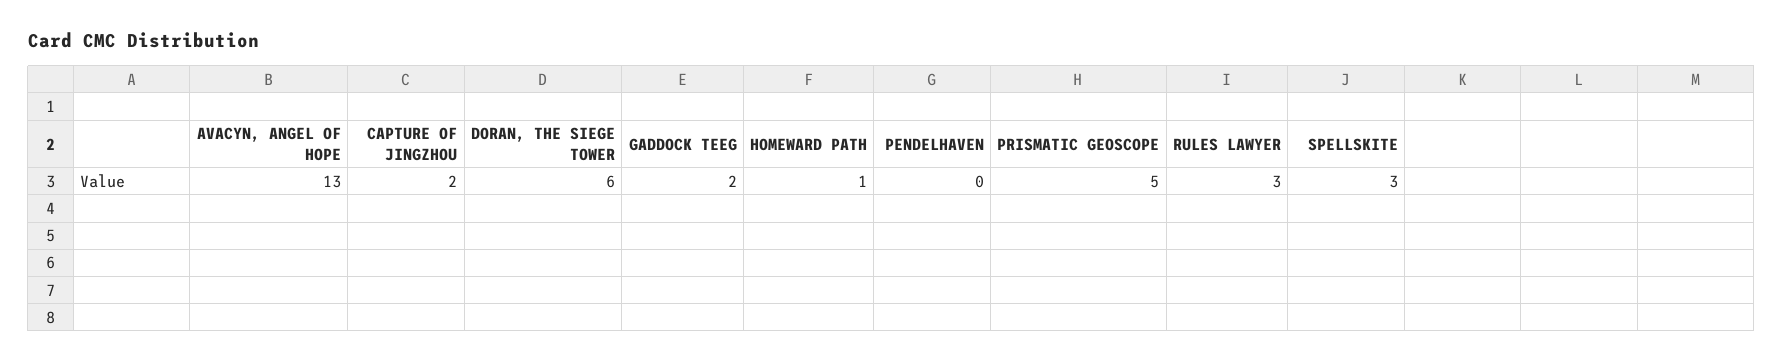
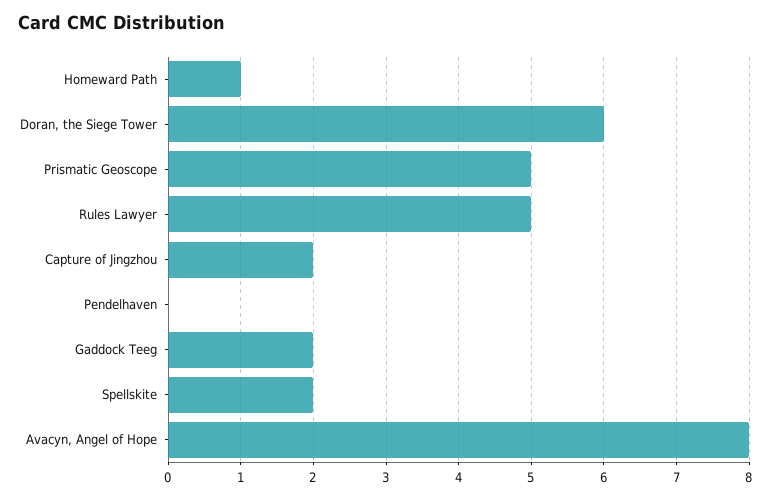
  {
-   "AVACYN, ANGEL OF HOPE": 13,
+   "AVACYN, ANGEL OF HOPE": 8,
    "CAPTURE OF JINGZHOU": 2,
    "DORAN, THE SIEGE TOWER": 6,
    "GADDOCK TEEG": 2,
    "HOMEWARD PATH": 1,
    "PENDELHAVEN": 0,
    "PRISMATIC GEOSCOPE": 5,
-   "RULES LAWYER": 3,
+   "RULES LAWYER": 5,
-   "SPELLSKITE": 3
+   "SPELLSKITE": 2
  }

